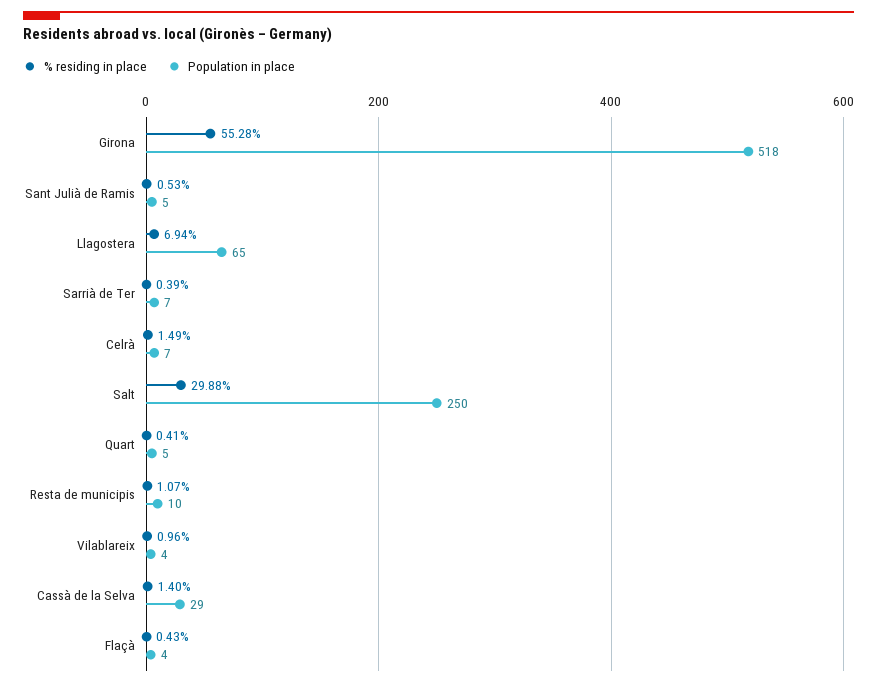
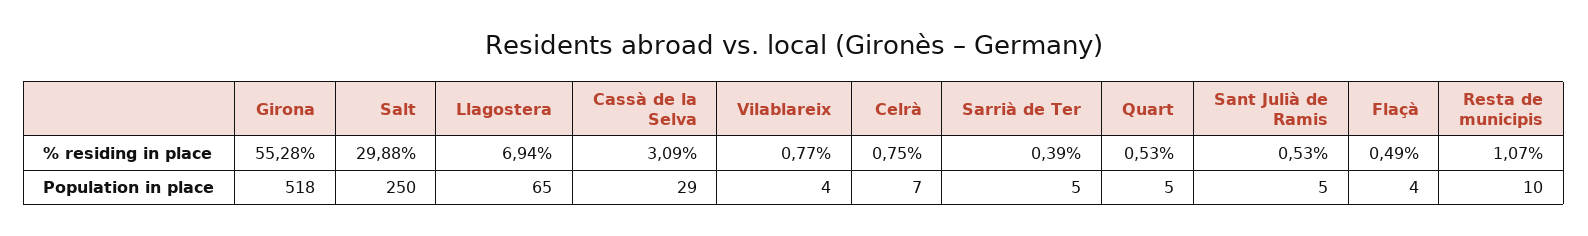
  {
    "% residing in place": {
      "Girona": 55.28,
      "Sant Julià de Ramis": 0.53,
      "Llagostera": 6.94,
      "Sarrià de Ter": 0.39,
-     "Celrà": 1.49,
+     "Celrà": 0.75,
      "Salt": 29.88,
-     "Quart": 0.41,
+     "Quart": 0.53,
      "Resta de municipis": 1.07,
-     "Vilablareix": 0.96,
+     "Vilablareix": 0.77,
-     "Cassà de la Selva": 1.4,
+     "Cassà de la Selva": 3.09,
-     "Flaçà": 0.43
+     "Flaçà": 0.49
    },
    "Population in place": {
      "Girona": 518,
      "Sant Julià de Ramis": 5,
      "Llagostera": 65,
-     "Sarrià de Ter": 7,
+     "Sarrià de Ter": 5,
      "Celrà": 7,
      "Salt": 250,
      "Quart": 5,
      "Resta de municipis": 10,
      "Vilablareix": 4,
      "Cassà de la Selva": 29,
      "Flaçà": 4
    }
  }

